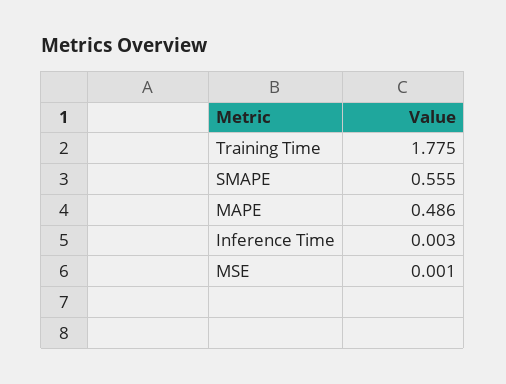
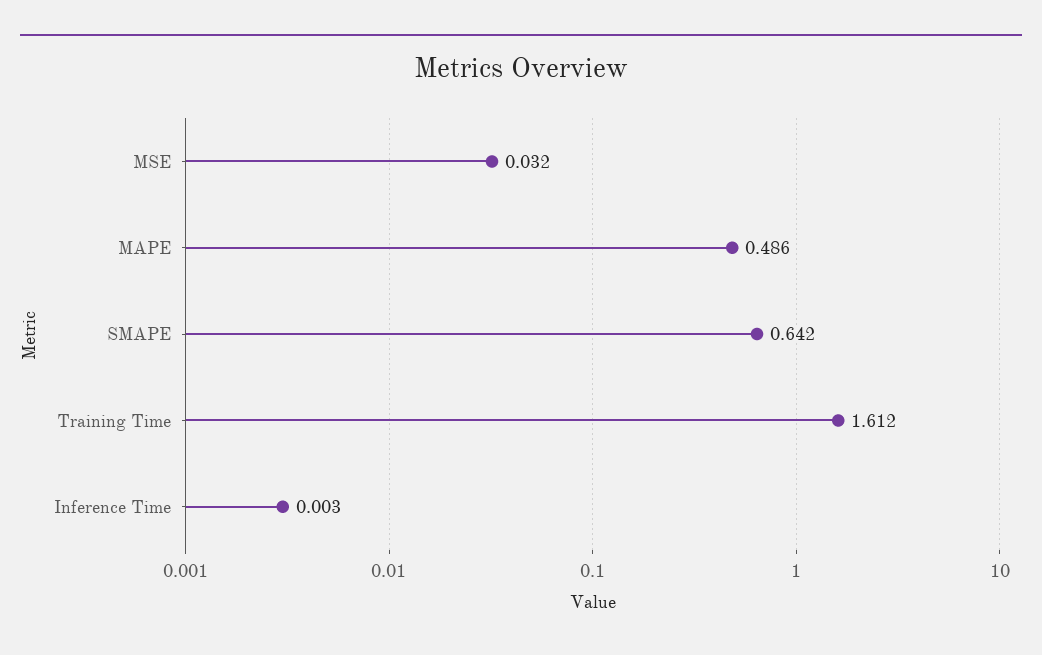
  {
-   "Training Time": 1.775,
+   "Training Time": 1.612,
-   "SMAPE": 0.555,
+   "SMAPE": 0.642,
    "MAPE": 0.486,
    "Inference Time": 0.003,
-   "MSE": 0.001
+   "MSE": 0.032
  }

